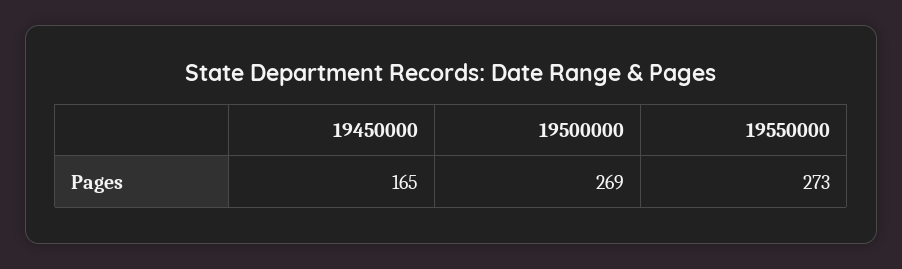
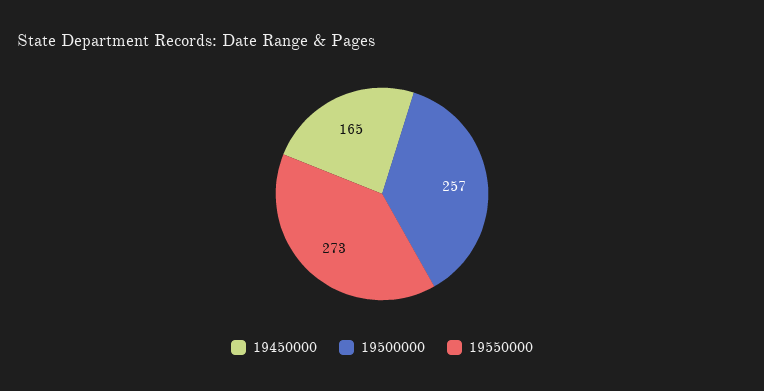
  {
    "19450000": 165,
-   "19500000": 269,
+   "19500000": 257,
    "19550000": 273
  }

